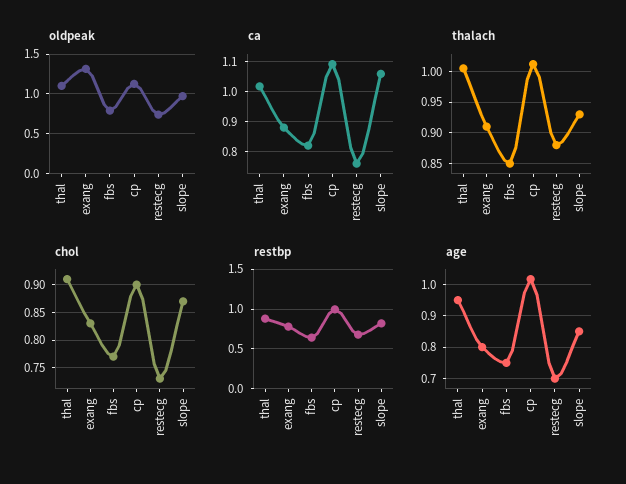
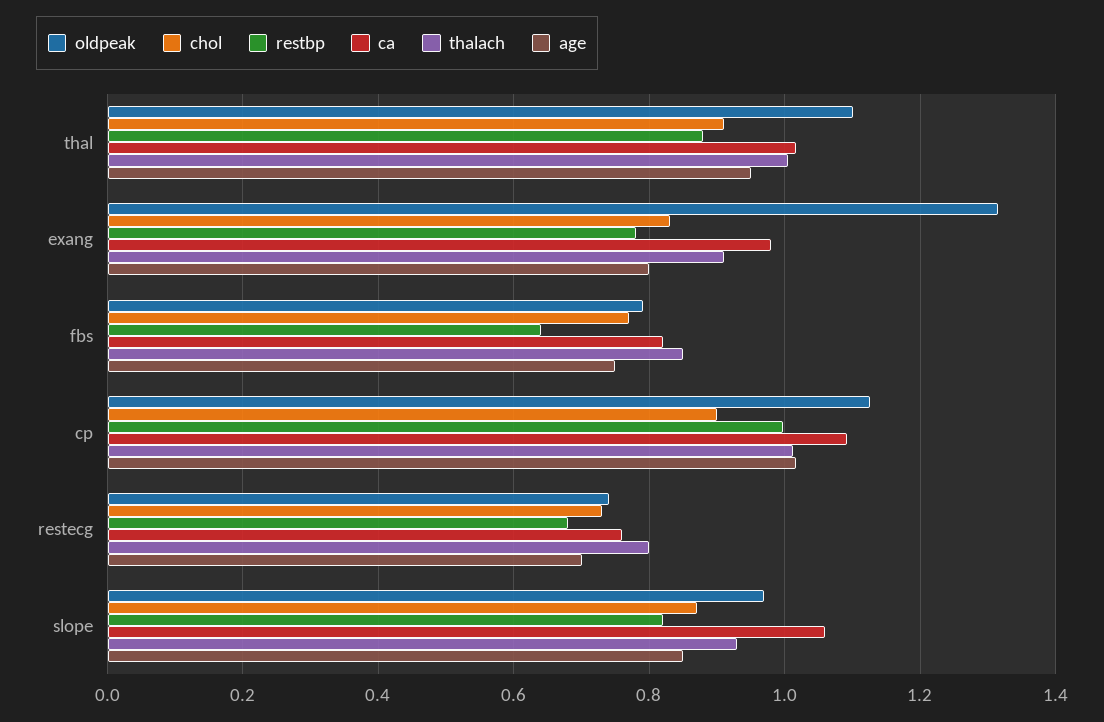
  {
    "oldpeak": {
      "thal": 1.1,
      "exang": 1.32,
      "fbs": 0.8,
      "cp": 1.12,
      "restecg": 0.74,
      "slope": 0.98
    },
    "ca": {
      "thal": 1.02,
-     "exang": 0.875,
+     "exang": 0.98,
      "fbs": 0.82,
      "cp": 1.1,
      "restecg": 0.76,
      "slope": 1.06
    },
    "thalach": {
      "thal": 1.01,
      "exang": 0.91,
      "fbs": 0.85,
      "cp": 1.01,
-     "restecg": 0.88,
+     "restecg": 0.8,
      "slope": 0.93
    },
    "chol": {
      "thal": 0.92,
      "exang": 0.84,
      "fbs": 0.78,
      "cp": 0.9,
      "restecg": 0.74,
      "slope": 0.88
    },
    "restbp": {
      "thal": 0.88,
      "exang": 0.78,
      "fbs": 0.64,
      "cp": 1,
      "restecg": 0.68,
      "slope": 0.82
    },
    "age": {
      "thal": 0.96,
      "exang": 0.8,
      "fbs": 0.76,
      "cp": 1.02,
      "restecg": 0.7,
      "slope": 0.86
    }
  }

